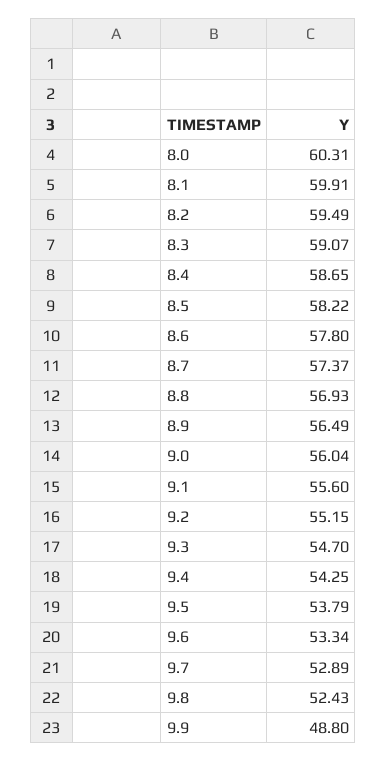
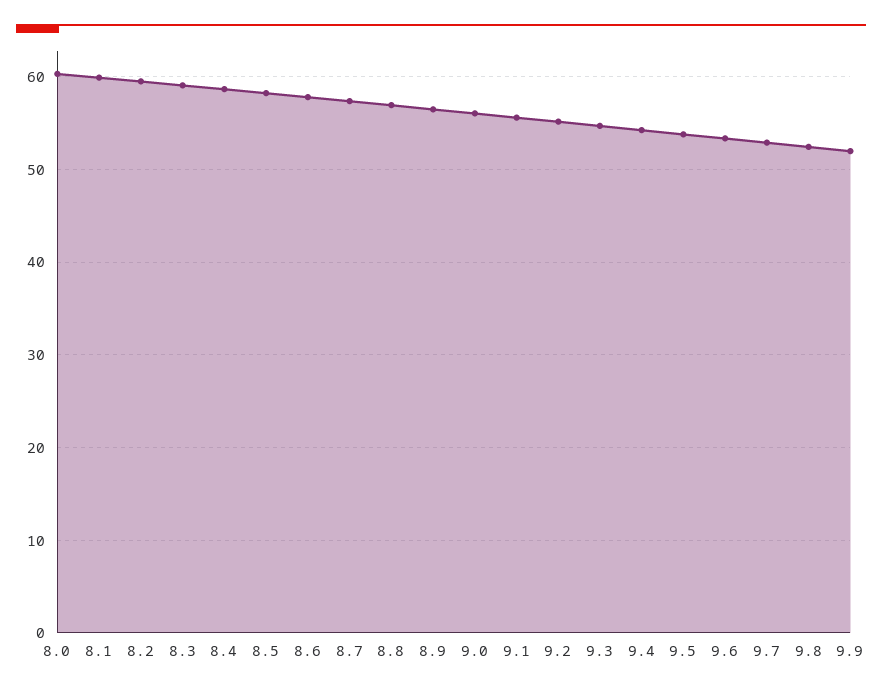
  {
    "8.0": 60.31,
    "8.1": 59.91,
    "8.2": 59.49,
    "8.3": 59.07,
    "8.4": 58.65,
    "8.5": 58.22,
    "8.6": 57.8,
    "8.7": 57.37,
    "8.8": 56.93,
    "8.9": 56.49,
    "9.0": 56.04,
    "9.1": 55.6,
    "9.2": 55.15,
    "9.3": 54.7,
    "9.4": 54.25,
    "9.5": 53.79,
    "9.6": 53.34,
    "9.7": 52.89,
    "9.8": 52.43,
-   "9.9": 48.8
+   "9.9": 52
  }

